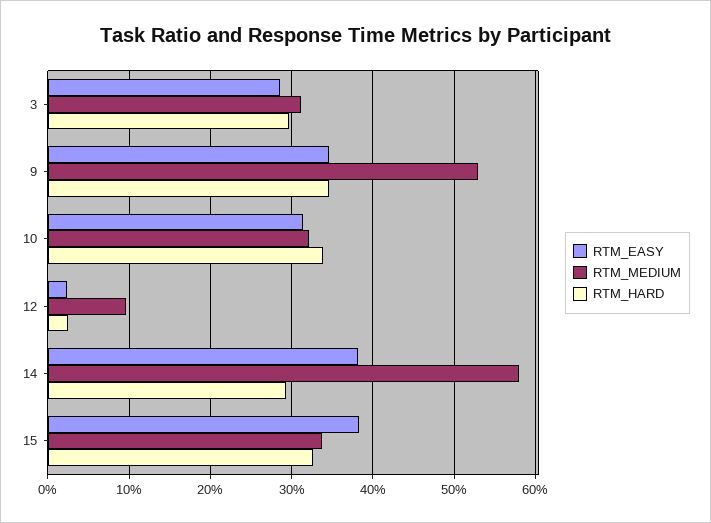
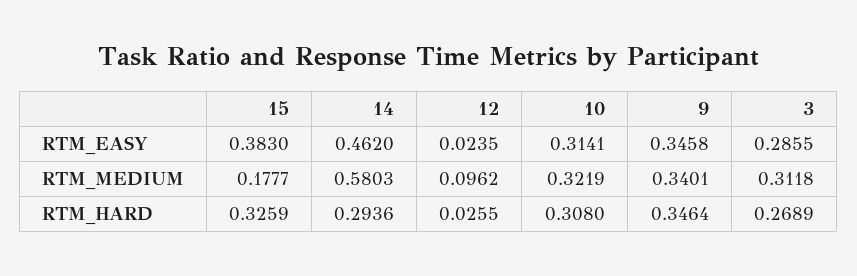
  {
    "RTM_EASY": {
      "3": 0.2855,
      "9": 0.3458,
      "10": 0.3141,
      "12": 0.0235,
-     "14": 0.38,
+     "14": 0.462,
      "15": 0.383
    },
    "RTM_MEDIUM": {
      "3": 0.3118,
-     "9": 0.53,
+     "9": 0.3401,
      "10": 0.3219,
      "12": 0.0962,
      "14": 0.5803,
-     "15": 0.34
+     "15": 0.1777
    },
    "RTM_HARD": {
-     "3": 0.3,
+     "3": 0.2689,
      "9": 0.3464,
-     "10": 0.34,
+     "10": 0.308,
      "12": 0.0255,
      "14": 0.2936,
      "15": 0.3259
    }
  }

